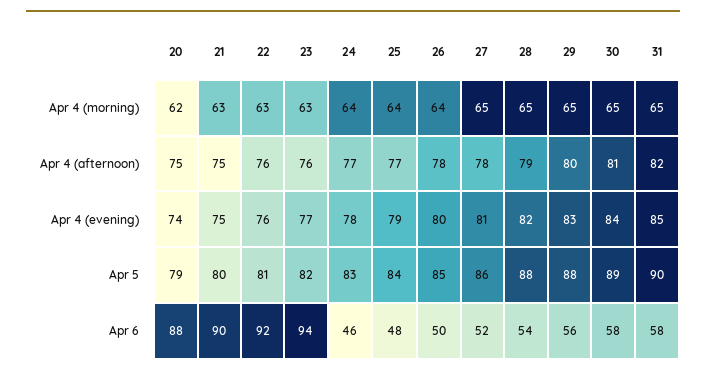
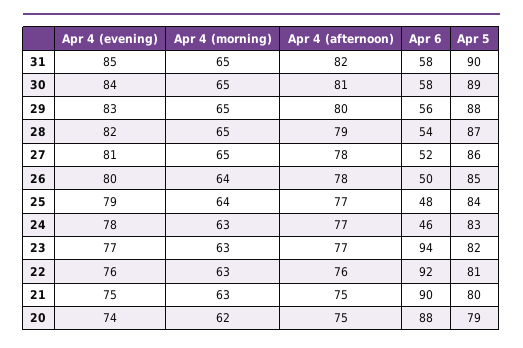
  {
    "20": {
      "Apr 4 (morning)": 62,
      "Apr 4 (afternoon)": 75,
      "Apr 4 (evening)": 74,
      "Apr 5": 79,
      "Apr 6": 88
    },
    "21": {
      "Apr 4 (morning)": 63,
      "Apr 4 (afternoon)": 75,
      "Apr 4 (evening)": 75,
      "Apr 5": 80,
      "Apr 6": 90
    },
    "22": {
      "Apr 4 (morning)": 63,
      "Apr 4 (afternoon)": 76,
      "Apr 4 (evening)": 76,
      "Apr 5": 81,
      "Apr 6": 92
    },
    "23": {
      "Apr 4 (morning)": 63,
-     "Apr 4 (afternoon)": 76,
+     "Apr 4 (afternoon)": 77,
      "Apr 4 (evening)": 77,
      "Apr 5": 82,
      "Apr 6": 94
    },
    "24": {
-     "Apr 4 (morning)": 64,
+     "Apr 4 (morning)": 63,
      "Apr 4 (afternoon)": 77,
      "Apr 4 (evening)": 78,
      "Apr 5": 83,
      "Apr 6": 46
    },
    "25": {
      "Apr 4 (morning)": 64,
      "Apr 4 (afternoon)": 77,
      "Apr 4 (evening)": 79,
      "Apr 5": 84,
      "Apr 6": 48
    },
    "26": {
      "Apr 4 (morning)": 64,
      "Apr 4 (afternoon)": 78,
      "Apr 4 (evening)": 80,
      "Apr 5": 85,
      "Apr 6": 50
    },
    "27": {
      "Apr 4 (morning)": 65,
      "Apr 4 (afternoon)": 78,
      "Apr 4 (evening)": 81,
      "Apr 5": 86,
      "Apr 6": 52
    },
    "28": {
      "Apr 4 (morning)": 65,
      "Apr 4 (afternoon)": 79,
      "Apr 4 (evening)": 82,
-     "Apr 5": 88,
+     "Apr 5": 87,
      "Apr 6": 54
    },
    "29": {
      "Apr 4 (morning)": 65,
      "Apr 4 (afternoon)": 80,
      "Apr 4 (evening)": 83,
      "Apr 5": 88,
      "Apr 6": 56
    },
    "30": {
      "Apr 4 (morning)": 65,
      "Apr 4 (afternoon)": 81,
      "Apr 4 (evening)": 84,
      "Apr 5": 89,
      "Apr 6": 58
    },
    "31": {
      "Apr 4 (morning)": 65,
      "Apr 4 (afternoon)": 82,
      "Apr 4 (evening)": 85,
      "Apr 5": 90,
      "Apr 6": 58
    }
  }

